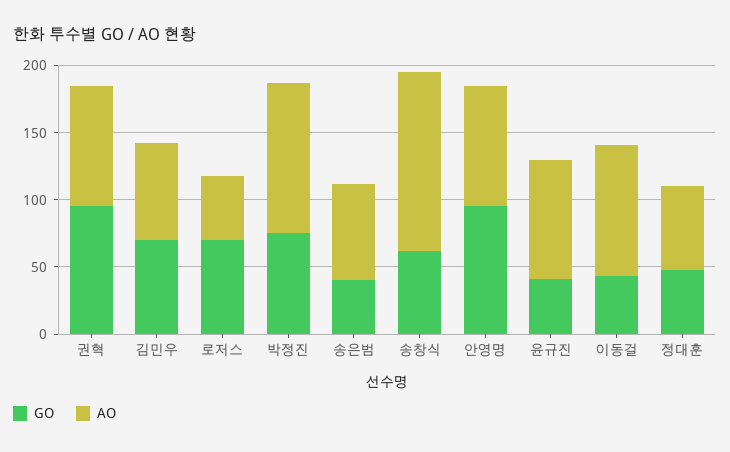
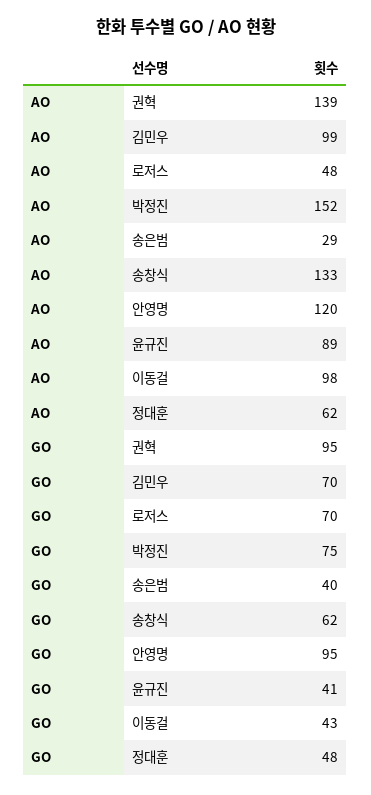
  {
    "GO": {
      "권혁": 95,
      "김민우": 70,
      "로저스": 70,
      "박정진": 75,
      "송은범": 40,
      "송창식": 62,
      "안영명": 95,
      "윤규진": 41,
      "이동걸": 43,
      "정대훈": 48
    },
    "AO": {
-     "권혁": 90,
+     "권혁": 139,
-     "김민우": 70,
+     "김민우": 99,
      "로저스": 48,
-     "박정진": 110,
+     "박정진": 152,
-     "송은범": 70,
+     "송은범": 29,
      "송창식": 133,
-     "안영명": 90,
+     "안영명": 120,
      "윤규진": 89,
      "이동걸": 98,
      "정대훈": 62
    }
  }

